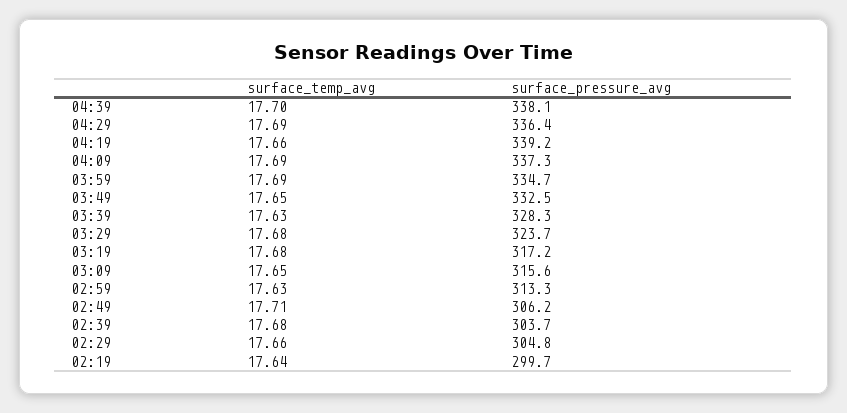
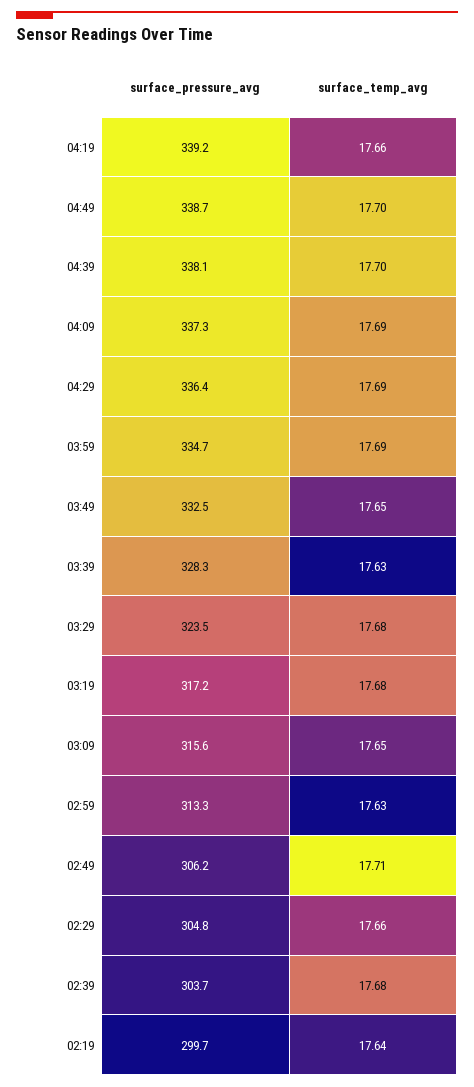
  {
    "surface_temp_avg": {
      "04:39": 17.7,
      "04:29": 17.69,
      "04:19": 17.66,
      "04:09": 17.69,
      "03:59": 17.69,
      "03:49": 17.65,
      "03:39": 17.63,
      "03:29": 17.68,
      "03:19": 17.68,
      "03:09": 17.65,
      "02:59": 17.63,
      "02:49": 17.71,
      "02:39": 17.68,
      "02:29": 17.66,
-     "02:19": 17.64
+     "02:19": 17.64,
+     "04:49": 17.7
    },
    "surface_pressure_avg": {
      "04:39": 338.1,
      "04:29": 336.4,
      "04:19": 339.2,
      "04:09": 337.3,
      "03:59": 334.7,
      "03:49": 332.5,
      "03:39": 328.3,
-     "03:29": 323.7,
+     "03:29": 323.5,
      "03:19": 317.2,
      "03:09": 315.6,
      "02:59": 313.3,
      "02:49": 306.2,
      "02:39": 303.7,
      "02:29": 304.8,
-     "02:19": 299.7
+     "02:19": 299.7,
+     "04:49": 338.7
    }
  }

